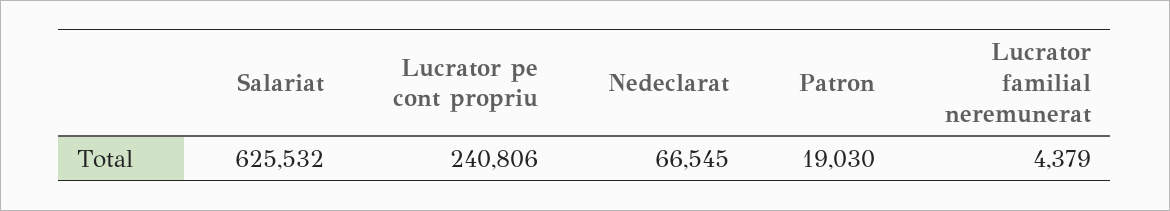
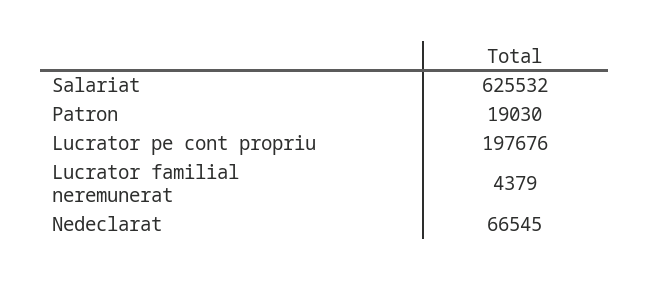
  {
    "Salariat": 625532,
-   "Lucrator pe cont propriu": 240806,
+   "Lucrator pe cont propriu": 197676,
    "Nedeclarat": 66545,
    "Patron": 19030,
    "Lucrator familial neremunerat": 4379
  }

